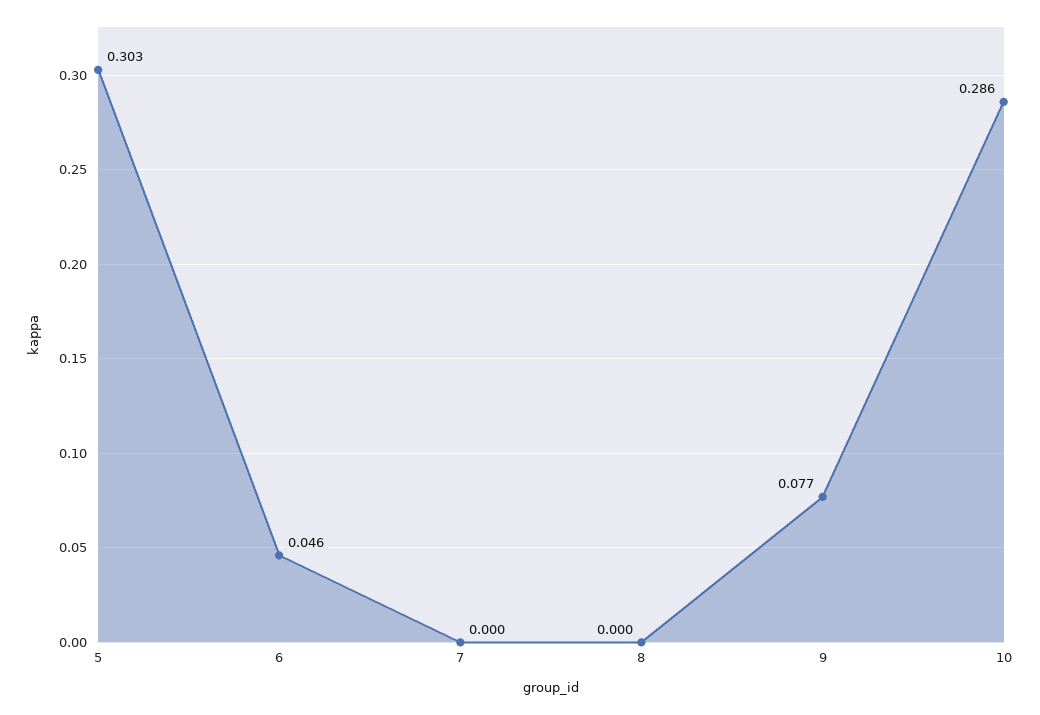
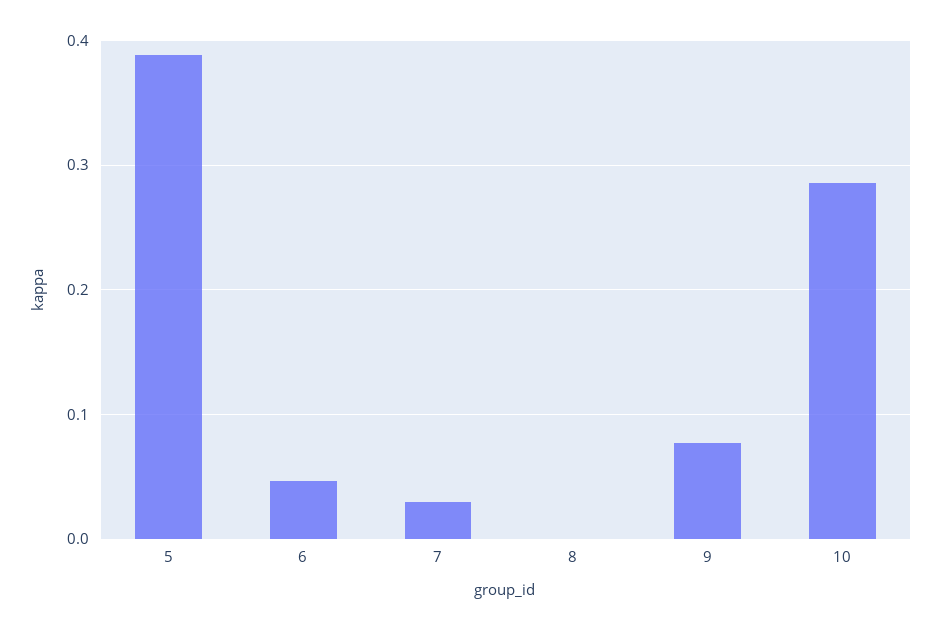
  {
-   "5": 0.303,
+   "5": 0.39,
    "6": 0.046,
-   "7": 0,
+   "7": 0.03,
    "8": 0,
    "9": 0.077,
    "10": 0.286
  }

